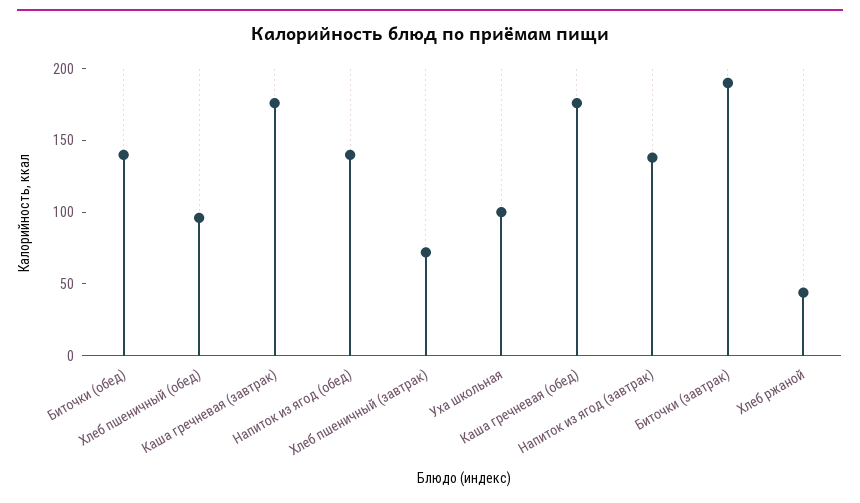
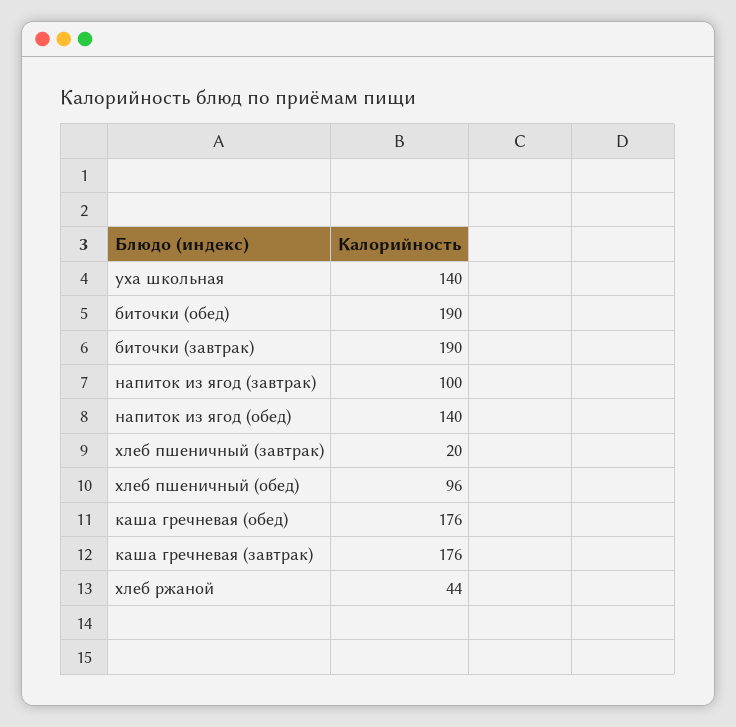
  {
-   "Биточки (обед)": 140,
+   "Биточки (обед)": 190,
    "Хлеб пшеничный (обед)": 96,
    "Каша гречневая (завтрак)": 176,
    "Напиток из ягод (обед)": 140,
-   "Хлеб пшеничный (завтрак)": 70,
+   "Хлеб пшеничный (завтрак)": 20,
-   "Уха школьная": 100,
+   "Уха школьная": 140,
    "Каша гречневая (обед)": 176,
-   "Напиток из ягод (завтрак)": 140,
+   "Напиток из ягод (завтрак)": 100,
    "Биточки (завтрак)": 190,
    "Хлеб ржаной": 44
  }

